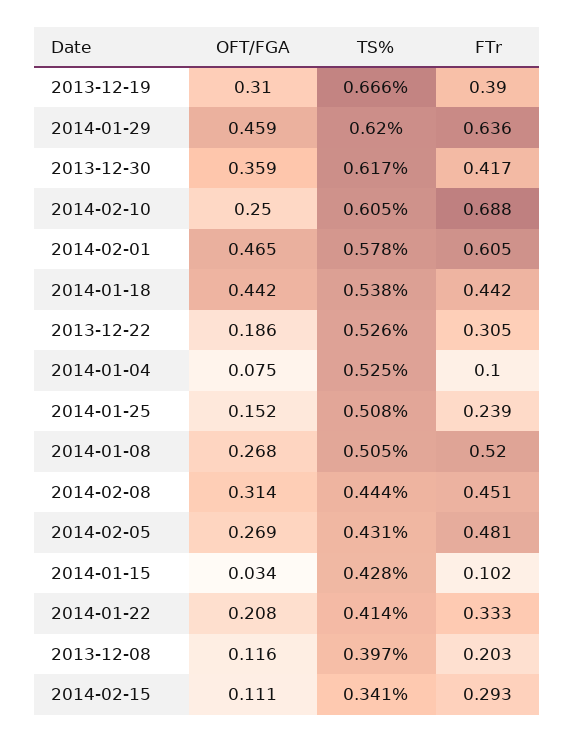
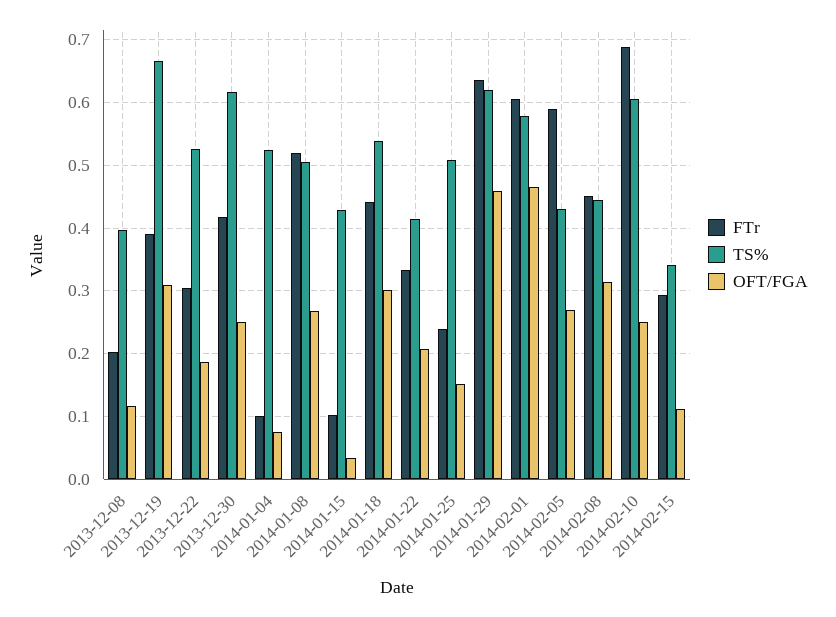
  {
    "OFT/FGA": {
      "2013-12-19": 0.31,
      "2014-01-29": 0.459,
-     "2013-12-30": 0.359,
+     "2013-12-30": 0.25,
      "2014-02-10": 0.25,
      "2014-02-01": 0.465,
-     "2014-01-18": 0.442,
+     "2014-01-18": 0.3,
      "2013-12-22": 0.186,
      "2014-01-04": 0.075,
      "2014-01-25": 0.152,
      "2014-01-08": 0.268,
      "2014-02-08": 0.314,
      "2014-02-05": 0.269,
      "2014-01-15": 0.034,
      "2014-01-22": 0.208,
      "2013-12-08": 0.116,
      "2014-02-15": 0.111
    },
    "TS%": {
      "2013-12-19": 0.666,
      "2014-01-29": 0.62,
      "2013-12-30": 0.617,
      "2014-02-10": 0.605,
      "2014-02-01": 0.578,
      "2014-01-18": 0.538,
      "2013-12-22": 0.526,
      "2014-01-04": 0.525,
      "2014-01-25": 0.508,
      "2014-01-08": 0.505,
      "2014-02-08": 0.444,
      "2014-02-05": 0.431,
      "2014-01-15": 0.428,
      "2014-01-22": 0.414,
      "2013-12-08": 0.397,
      "2014-02-15": 0.341
    },
    "FTr": {
      "2013-12-19": 0.39,
      "2014-01-29": 0.636,
      "2013-12-30": 0.417,
      "2014-02-10": 0.688,
      "2014-02-01": 0.605,
      "2014-01-18": 0.442,
      "2013-12-22": 0.305,
      "2014-01-04": 0.1,
      "2014-01-25": 0.239,
      "2014-01-08": 0.52,
      "2014-02-08": 0.451,
-     "2014-02-05": 0.481,
+     "2014-02-05": 0.59,
      "2014-01-15": 0.102,
      "2014-01-22": 0.333,
      "2013-12-08": 0.203,
      "2014-02-15": 0.293
    }
  }

